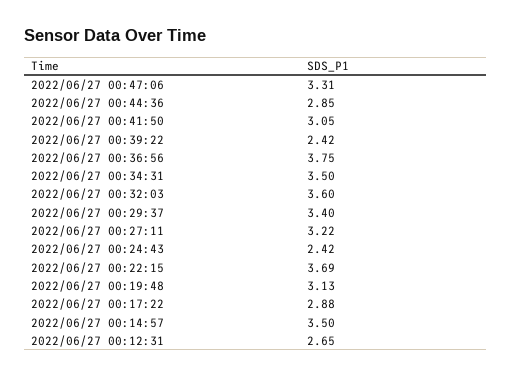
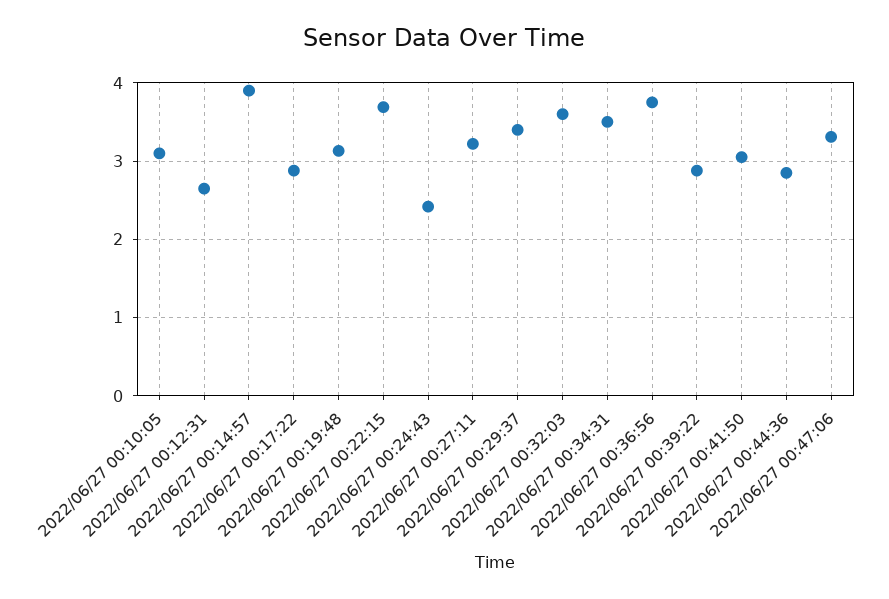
  {
    "2022/06/27 00:47:06": 3.31,
    "2022/06/27 00:44:36": 2.85,
    "2022/06/27 00:41:50": 3.05,
-   "2022/06/27 00:39:22": 2.42,
+   "2022/06/27 00:39:22": 2.9,
    "2022/06/27 00:36:56": 3.75,
    "2022/06/27 00:34:31": 3.5,
    "2022/06/27 00:32:03": 3.6,
    "2022/06/27 00:29:37": 3.4,
    "2022/06/27 00:27:11": 3.22,
    "2022/06/27 00:24:43": 2.42,
    "2022/06/27 00:22:15": 3.69,
    "2022/06/27 00:19:48": 3.13,
    "2022/06/27 00:17:22": 2.88,
-   "2022/06/27 00:14:57": 3.5,
+   "2022/06/27 00:14:57": 3.9,
-   "2022/06/27 00:12:31": 2.65
+   "2022/06/27 00:12:31": 2.65,
+   "2022/06/27 00:10:05": 3.1
  }

